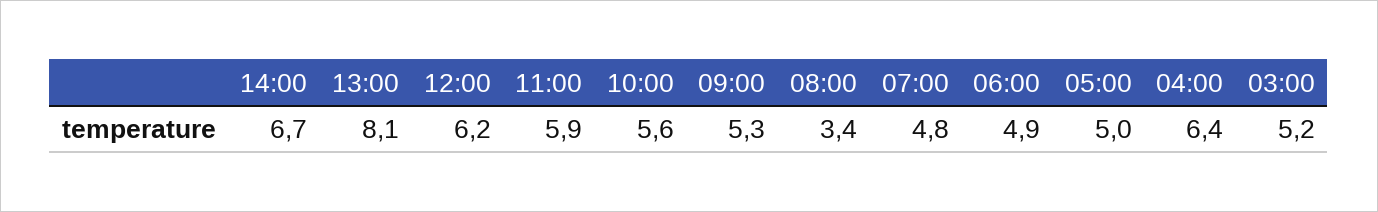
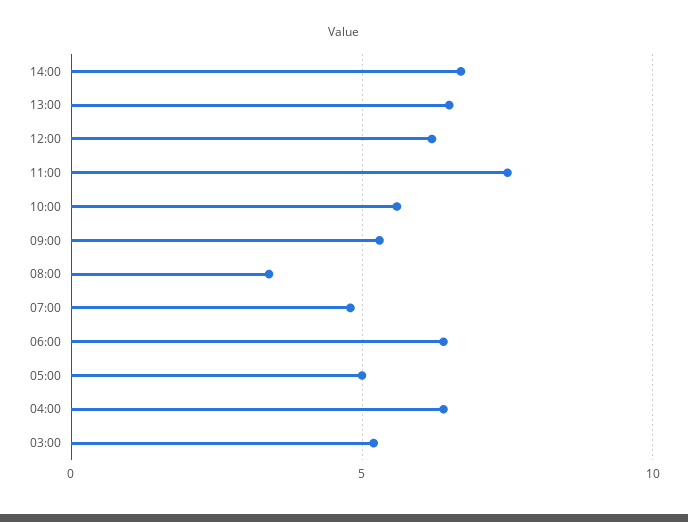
  {
    "14:00": 6.7,
-   "13:00": 8.1,
+   "13:00": 6.5,
    "12:00": 6.2,
-   "11:00": 5.9,
+   "11:00": 7.5,
    "10:00": 5.6,
    "09:00": 5.3,
    "08:00": 3.4,
    "07:00": 4.8,
-   "06:00": 4.9,
+   "06:00": 6.5,
    "05:00": 5,
    "04:00": 6.4,
    "03:00": 5.2
  }

